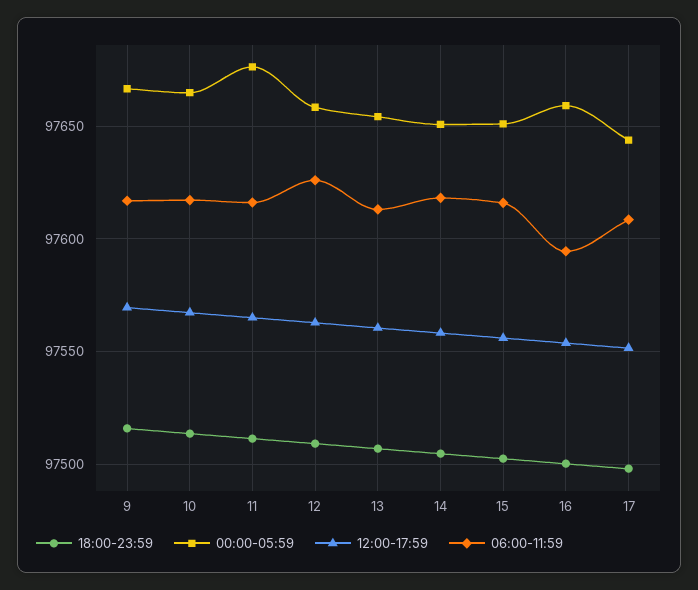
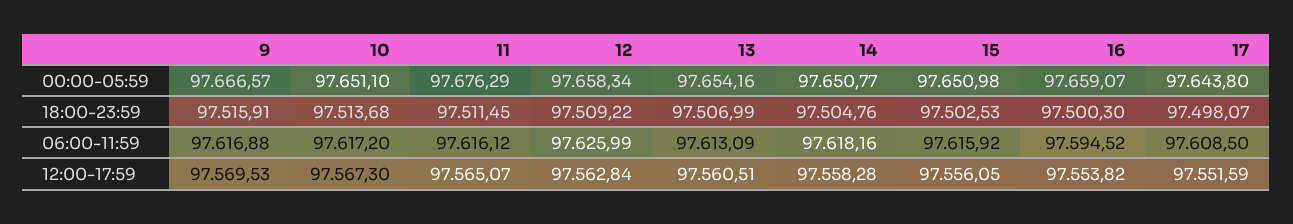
  {
    "18:00-23:59": {
      "9": 97515.91,
      "10": 97513.68,
      "11": 97511.45,
      "12": 97509.22,
      "13": 97506.99,
      "14": 97504.76,
      "15": 97502.53,
      "16": 97500.3,
      "17": 97498.07
    },
    "00:00-05:59": {
      "9": 97666.57,
-     "10": 97665,
+     "10": 97651.1,
      "11": 97676.29,
      "12": 97658.34,
      "13": 97654.16,
      "14": 97650.77,
      "15": 97650.98,
      "16": 97659.07,
      "17": 97643.8
    },
    "12:00-17:59": {
      "9": 97569.53,
      "10": 97567.3,
      "11": 97565.07,
      "12": 97562.84,
      "13": 97560.51,
      "14": 97558.28,
      "15": 97556.05,
      "16": 97553.82,
      "17": 97551.59
    },
    "06:00-11:59": {
      "9": 97616.88,
      "10": 97617.2,
      "11": 97616.12,
      "12": 97625.99,
      "13": 97613.09,
      "14": 97618.16,
      "15": 97615.92,
      "16": 97594.52,
      "17": 97608.5
    }
  }

